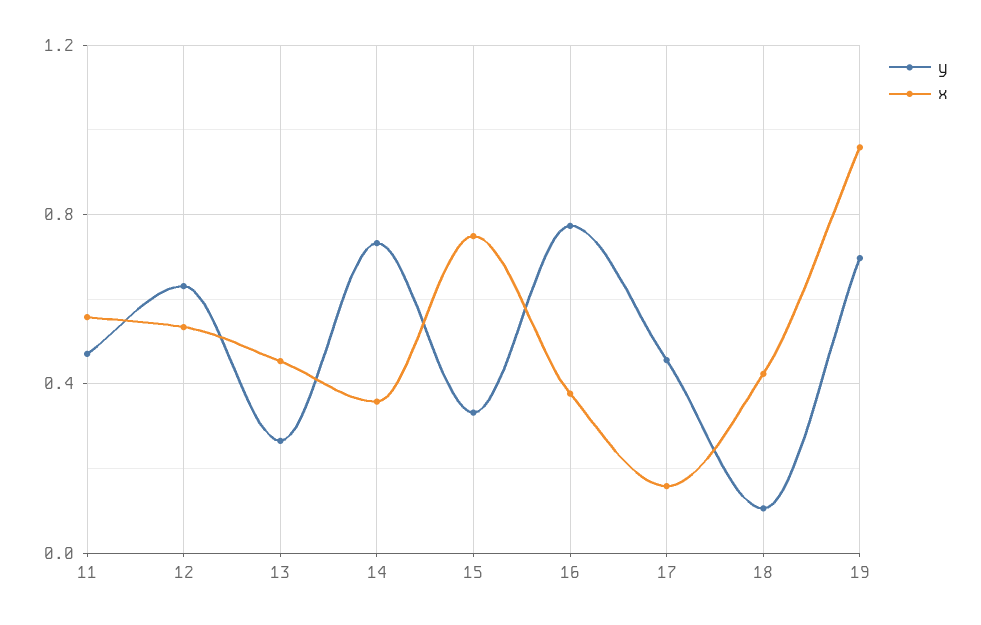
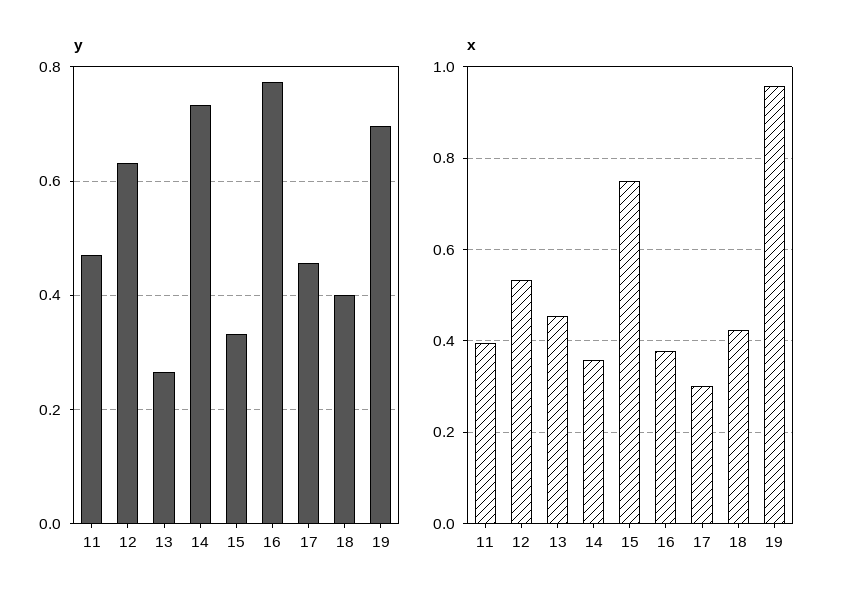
  {
    "y": {
      "11": 0.48,
      "12": 0.64,
      "13": 0.26,
      "14": 0.74,
      "15": 0.34,
      "16": 0.78,
      "17": 0.46,
-     "18": 0.1,
+     "18": 0.4,
      "19": 0.7
    },
    "x": {
-     "11": 0.55,
+     "11": 0.4,
      "12": 0.54,
      "13": 0.46,
      "14": 0.36,
      "15": 0.74,
      "16": 0.38,
-     "17": 0.15,
+     "17": 0.3,
      "18": 0.42,
      "19": 0.96
    }
  }

